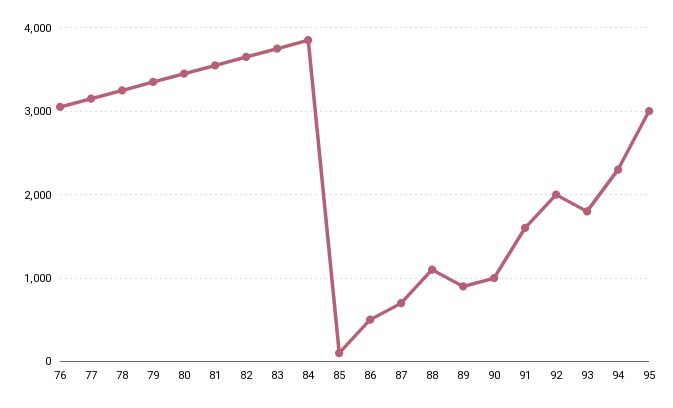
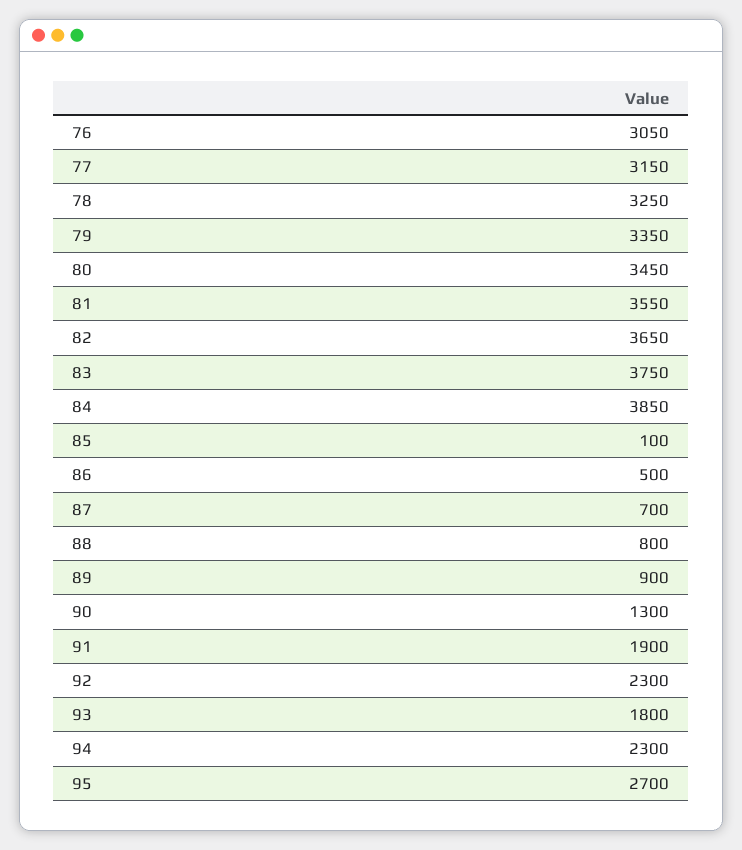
  {
    "76": 3050,
    "77": 3150,
    "78": 3250,
    "79": 3350,
    "80": 3450,
    "81": 3550,
    "82": 3650,
    "83": 3750,
    "84": 3850,
    "85": 100,
    "86": 500,
    "87": 700,
-   "88": 1100,
+   "88": 800,
    "89": 900,
-   "90": 1000,
+   "90": 1300,
-   "91": 1600,
+   "91": 1900,
-   "92": 2000,
+   "92": 2300,
    "93": 1800,
    "94": 2300,
-   "95": 3000
+   "95": 2700
  }

